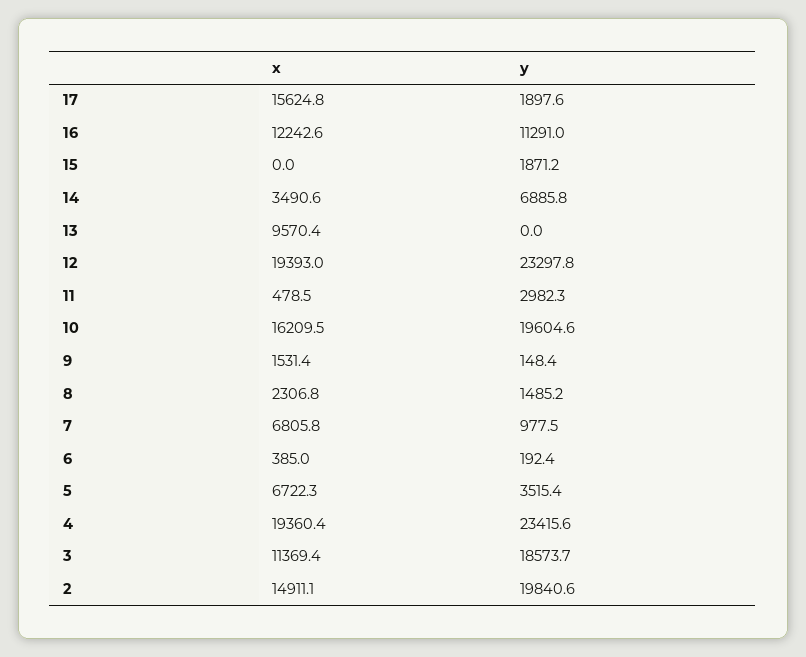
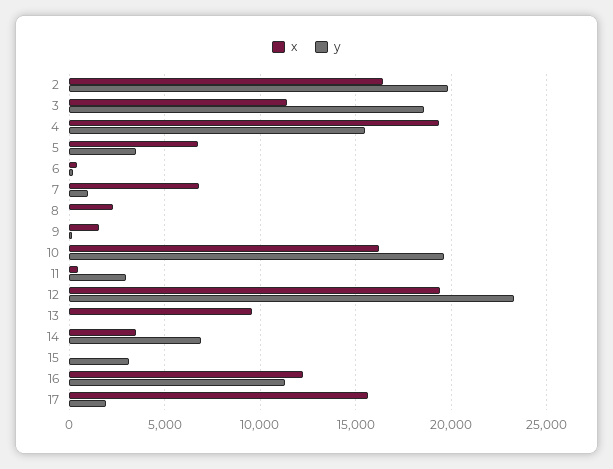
  {
    "x": {
      "17": 15624.8,
      "16": 12242.6,
      "15": 0,
      "14": 3490.6,
      "13": 9570.4,
      "12": 19393,
      "11": 478.5,
      "10": 16209.5,
      "9": 1531.4,
      "8": 2306.8,
      "7": 6805.8,
      "6": 385,
      "5": 6722.3,
      "4": 19360.4,
      "3": 11369.4,
-     "2": 14911.1
+     "2": 16500
    },
    "y": {
      "17": 1897.6,
      "16": 11291,
-     "15": 1871.2,
+     "15": 3000,
      "14": 6885.8,
      "13": 0,
      "12": 23297.8,
      "11": 2982.3,
      "10": 19604.6,
      "9": 148.4,
-     "8": 1485.2,
+     "8": 0,
      "7": 977.5,
      "6": 192.4,
      "5": 3515.4,
-     "4": 23415.6,
+     "4": 15500,
      "3": 18573.7,
      "2": 19840.6
    }
  }

